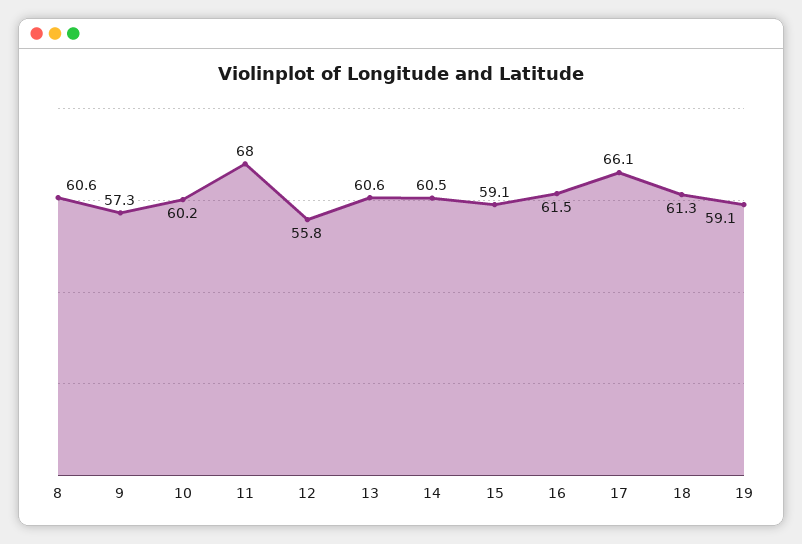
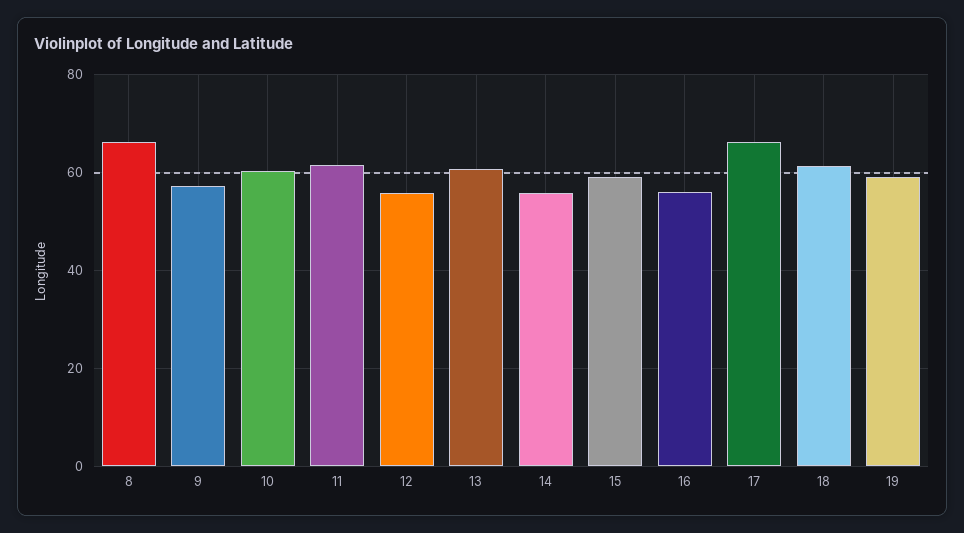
  {
-   "8": 60.6,
+   "8": 66,
    "9": 57.3,
    "10": 60.2,
-   "11": 68,
+   "11": 62,
    "12": 55.8,
    "13": 60.6,
-   "14": 60.5,
+   "14": 56,
    "15": 59.1,
-   "16": 61.5,
+   "16": 56,
    "17": 66.1,
    "18": 61.3,
    "19": 59.1
  }

